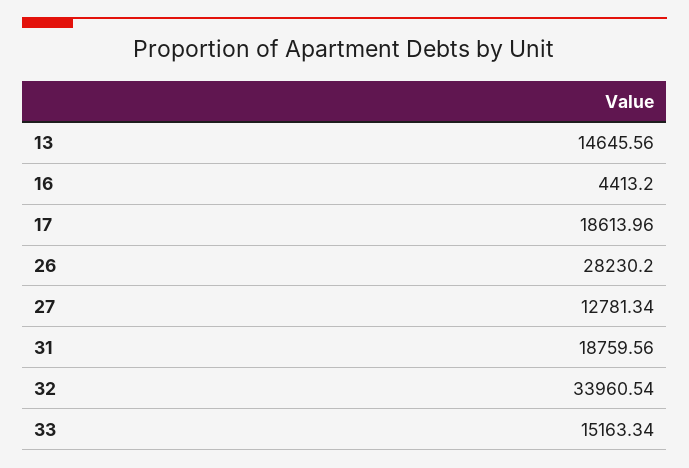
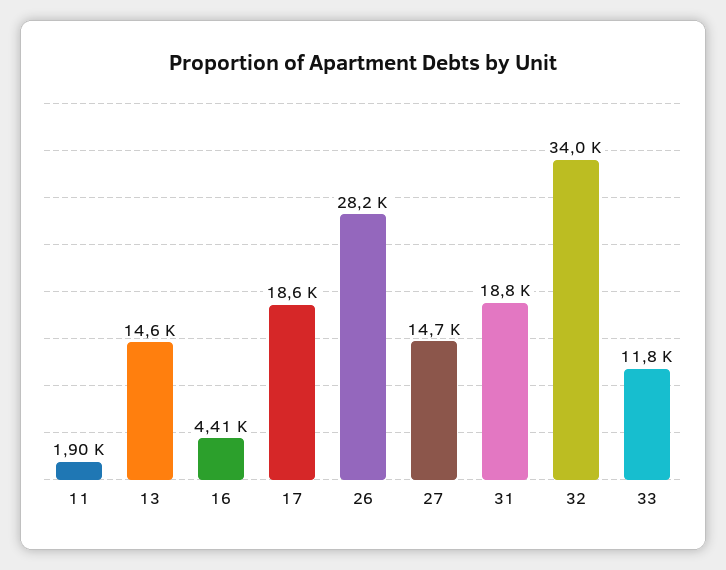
  {
    "13": 14645.56,
    "16": 4413.2,
    "17": 18613.96,
    "26": 28230.2,
-   "27": 12781.34,
+   "27": 14700,
    "31": 18759.56,
    "32": 33960.54,
-   "33": 15163.34
+   "33": 11800,
+   "11": 1900
  }

